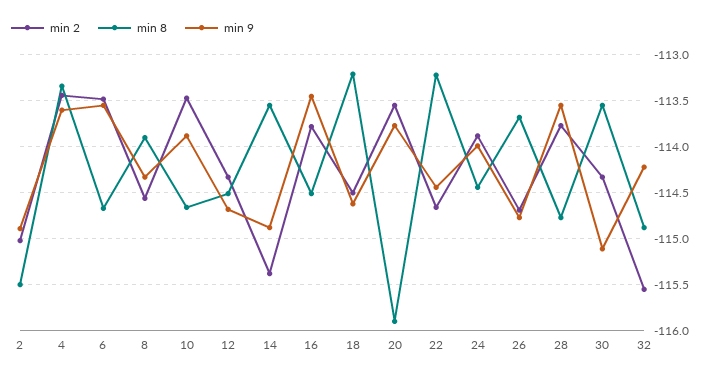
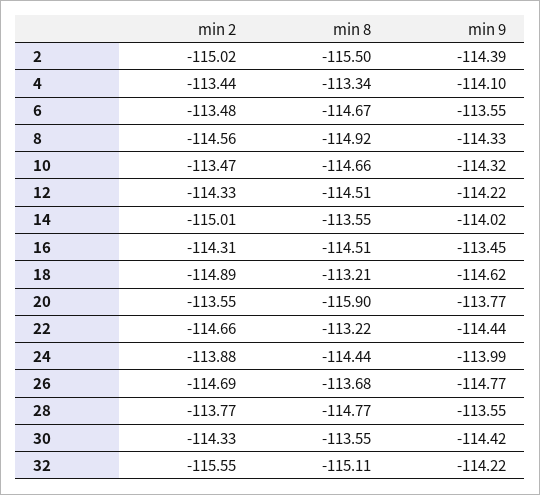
  {
    "min 2": {
      "2": -115.02,
      "4": -113.44,
      "6": -113.48,
      "8": -114.56,
      "10": -113.47,
      "12": -114.33,
-     "14": -115.4,
+     "14": -115.01,
-     "16": -113.8,
+     "16": -114.31,
-     "18": -114.5,
+     "18": -114.89,
      "20": -113.55,
      "22": -114.66,
      "24": -113.88,
      "26": -114.69,
      "28": -113.77,
      "30": -114.33,
      "32": -115.55
    },
    "min 8": {
      "2": -115.5,
      "4": -113.34,
      "6": -114.67,
-     "8": -113.9,
+     "8": -114.92,
      "10": -114.66,
      "12": -114.51,
      "14": -113.55,
      "16": -114.51,
      "18": -113.21,
      "20": -115.9,
      "22": -113.22,
      "24": -114.44,
      "26": -113.68,
      "28": -114.77,
      "30": -113.55,
-     "32": -114.9
+     "32": -115.11
    },
    "min 9": {
-     "2": -114.9,
+     "2": -114.39,
-     "4": -113.6,
+     "4": -114.1,
      "6": -113.55,
      "8": -114.33,
-     "10": -113.9,
+     "10": -114.32,
-     "12": -114.7,
+     "12": -114.22,
-     "14": -114.9,
+     "14": -114.02,
      "16": -113.45,
      "18": -114.62,
      "20": -113.77,
      "22": -114.44,
      "24": -113.99,
      "26": -114.77,
      "28": -113.55,
-     "30": -115.1,
+     "30": -114.42,
      "32": -114.22
    }
  }

